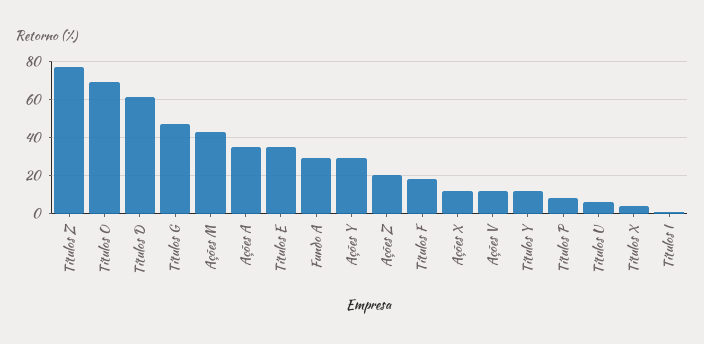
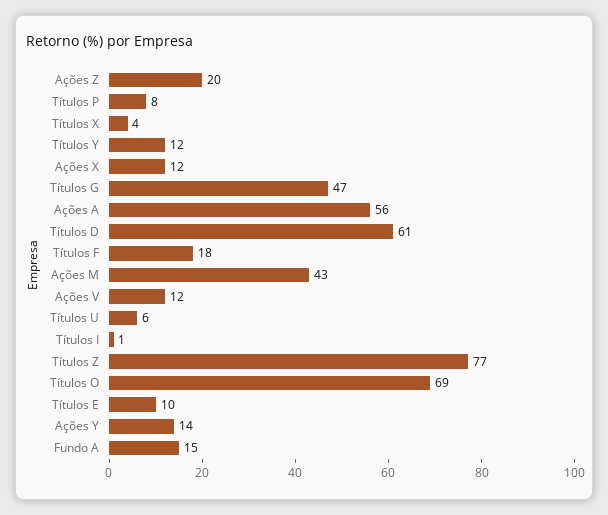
  {
    "Títulos Z": 77,
    "Títulos O": 69,
    "Títulos D": 61,
    "Títulos G": 47,
    "Ações M": 43,
-   "Ações A": 35,
+   "Ações A": 56,
-   "Títulos E": 35,
+   "Títulos E": 10,
-   "Fundo A": 30,
+   "Fundo A": 15,
-   "Ações Y": 30,
+   "Ações Y": 14,
    "Ações Z": 20,
    "Títulos F": 18,
    "Ações X": 12,
    "Ações V": 12,
    "Títulos Y": 12,
    "Títulos P": 8,
    "Títulos U": 6,
    "Títulos X": 4,
    "Títulos I": 1
  }

